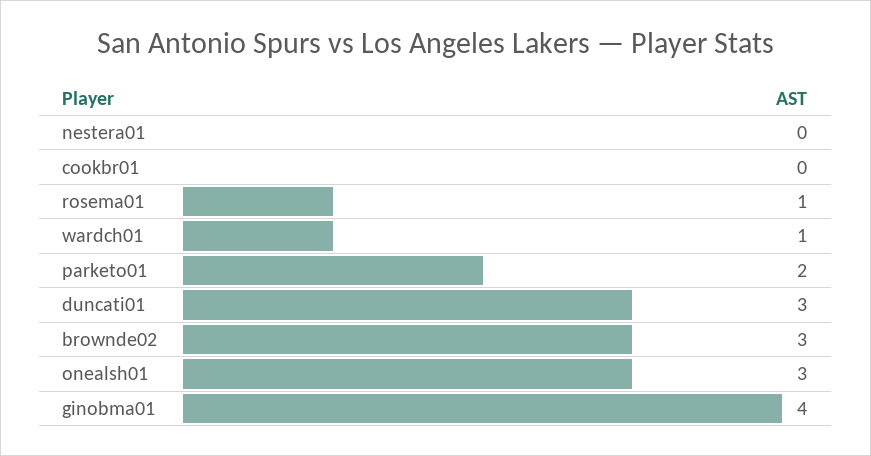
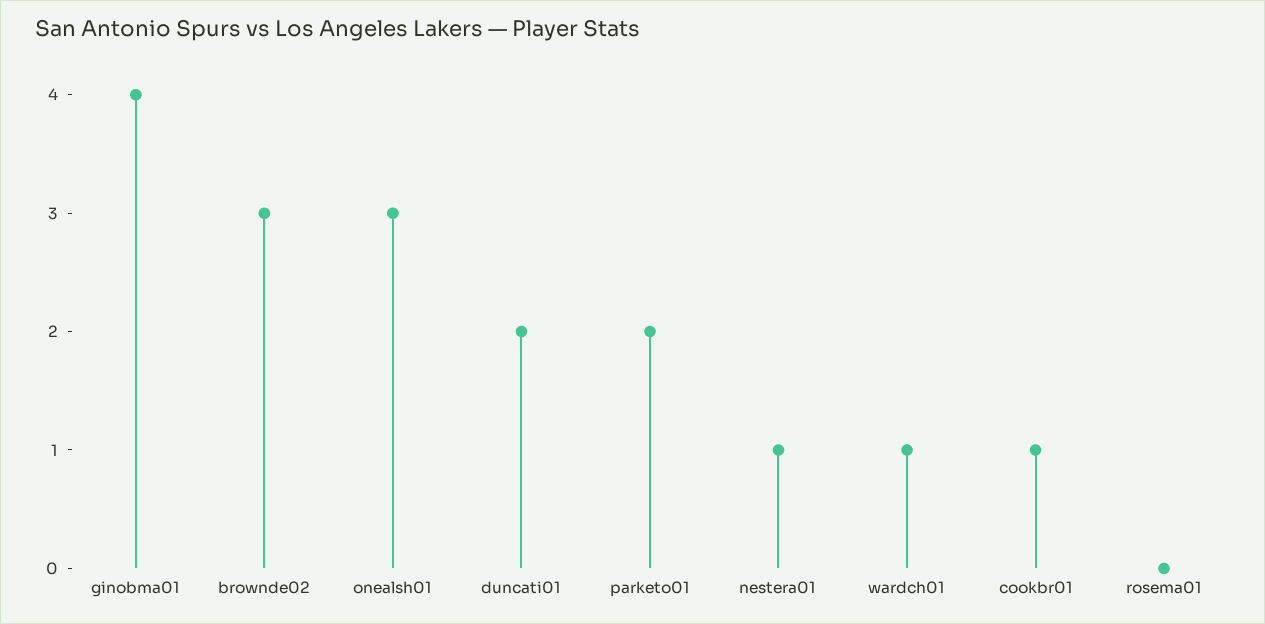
  {
-   "nestera01": 0,
+   "nestera01": 1,
-   "cookbr01": 0,
+   "cookbr01": 1,
-   "rosema01": 1,
+   "rosema01": 0,
    "wardch01": 1,
    "parketo01": 2,
-   "duncati01": 3,
+   "duncati01": 2,
    "brownde02": 3,
    "onealsh01": 3,
    "ginobma01": 4
  }

